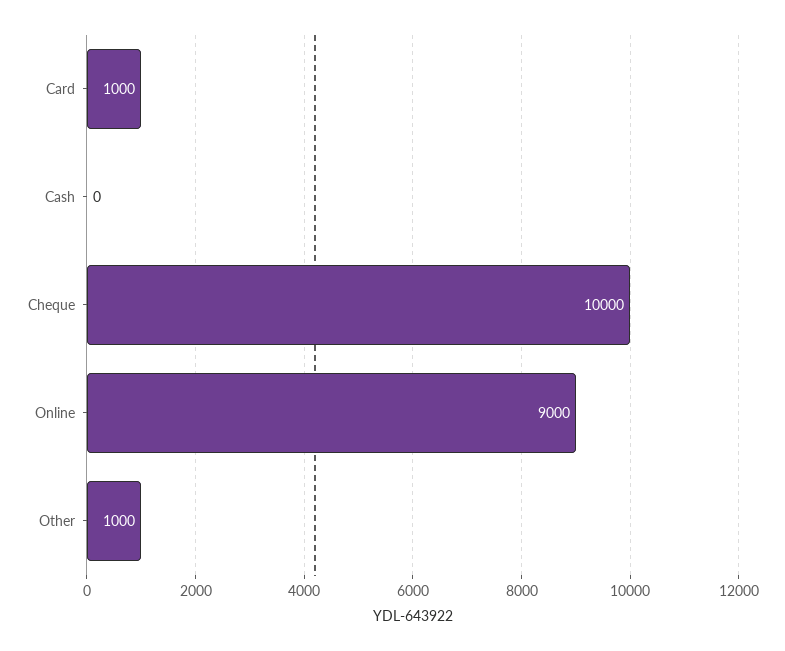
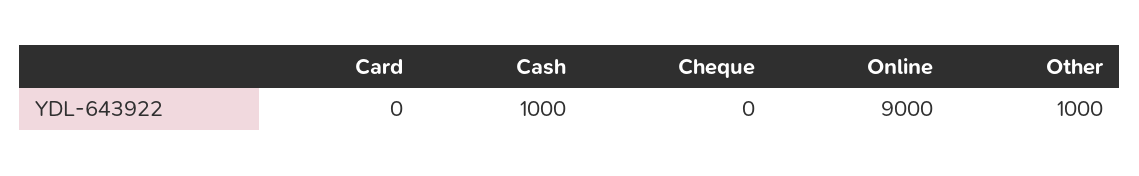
  {
-   "Card": 1000,
+   "Card": 0,
-   "Cash": 0,
+   "Cash": 1000,
-   "Cheque": 10000,
+   "Cheque": 0,
    "Online": 9000,
    "Other": 1000
  }

